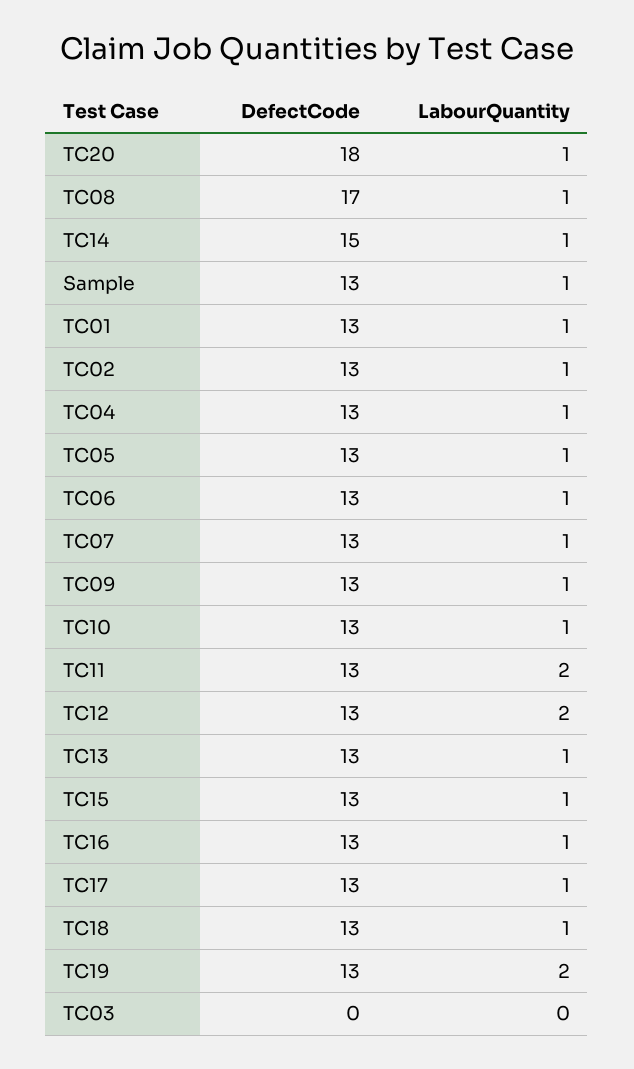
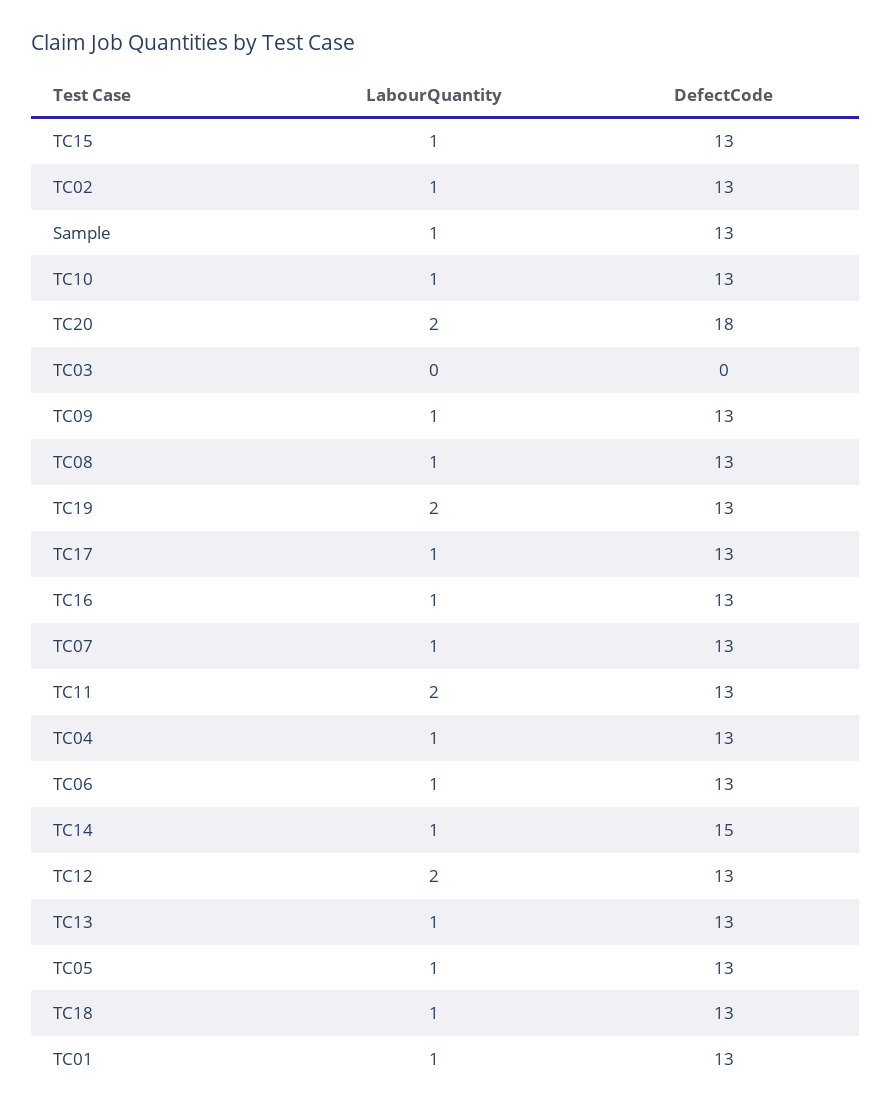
  {
    "DefectCode": {
      "TC20": 18,
-     "TC08": 17,
+     "TC08": 13,
      "TC14": 15,
      "Sample": 13,
      "TC01": 13,
      "TC02": 13,
      "TC04": 13,
      "TC05": 13,
      "TC06": 13,
      "TC07": 13,
      "TC09": 13,
      "TC10": 13,
      "TC11": 13,
      "TC12": 13,
      "TC13": 13,
      "TC15": 13,
      "TC16": 13,
      "TC17": 13,
      "TC18": 13,
      "TC19": 13,
      "TC03": 0
    },
    "LabourQuantity": {
-     "TC20": 1,
+     "TC20": 2,
      "TC08": 1,
      "TC14": 1,
      "Sample": 1,
      "TC01": 1,
      "TC02": 1,
      "TC04": 1,
      "TC05": 1,
      "TC06": 1,
      "TC07": 1,
      "TC09": 1,
      "TC10": 1,
      "TC11": 2,
      "TC12": 2,
      "TC13": 1,
      "TC15": 1,
      "TC16": 1,
      "TC17": 1,
      "TC18": 1,
      "TC19": 2,
      "TC03": 0
    }
  }

